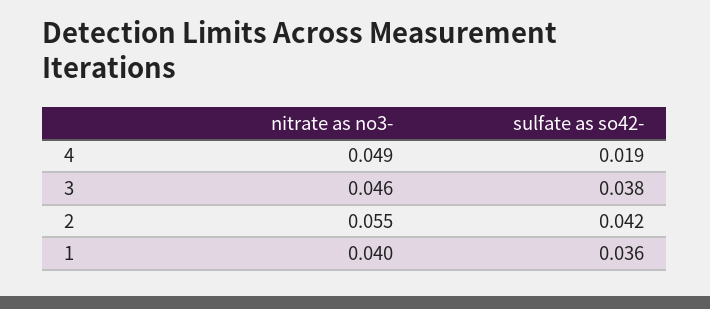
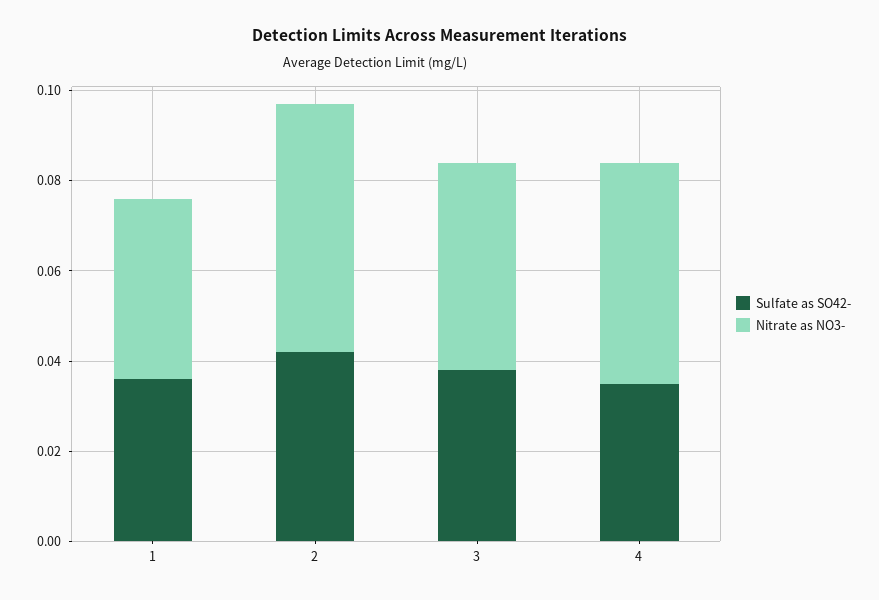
  {
    "nitrate as no3-": {
      "4": 0.049,
      "3": 0.046,
      "2": 0.055,
      "1": 0.04
    },
    "sulfate as so42-": {
-     "4": 0.019,
+     "4": 0.035,
      "3": 0.038,
      "2": 0.042,
      "1": 0.036
    }
  }

